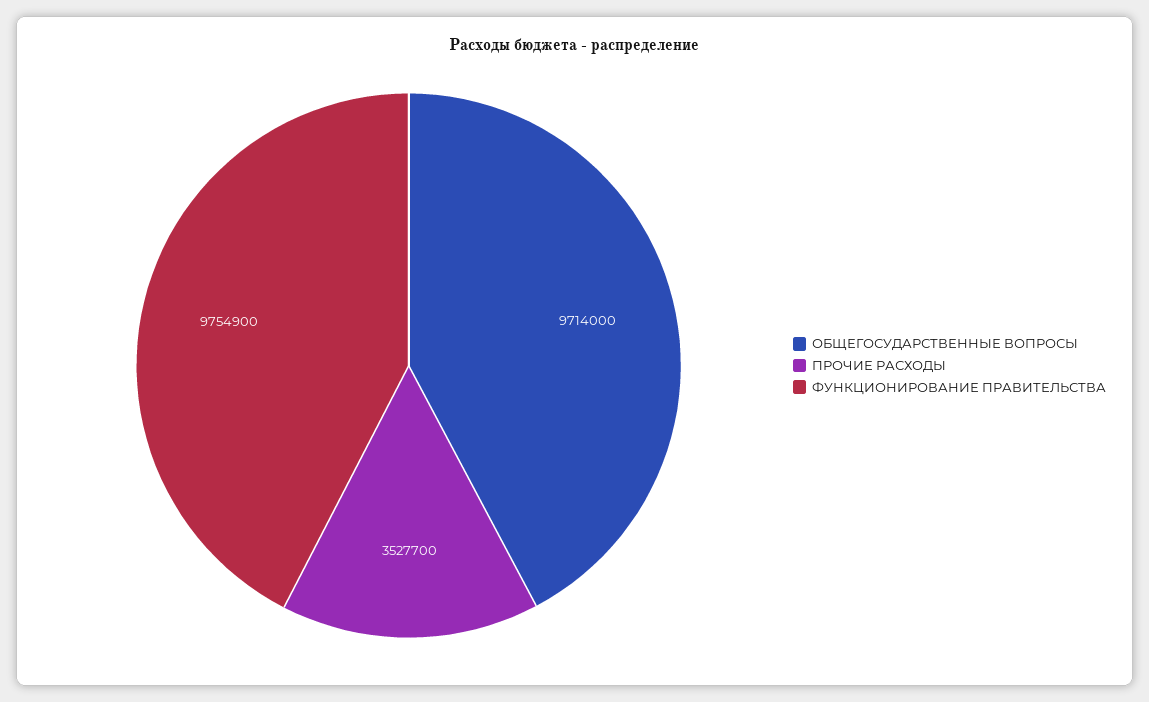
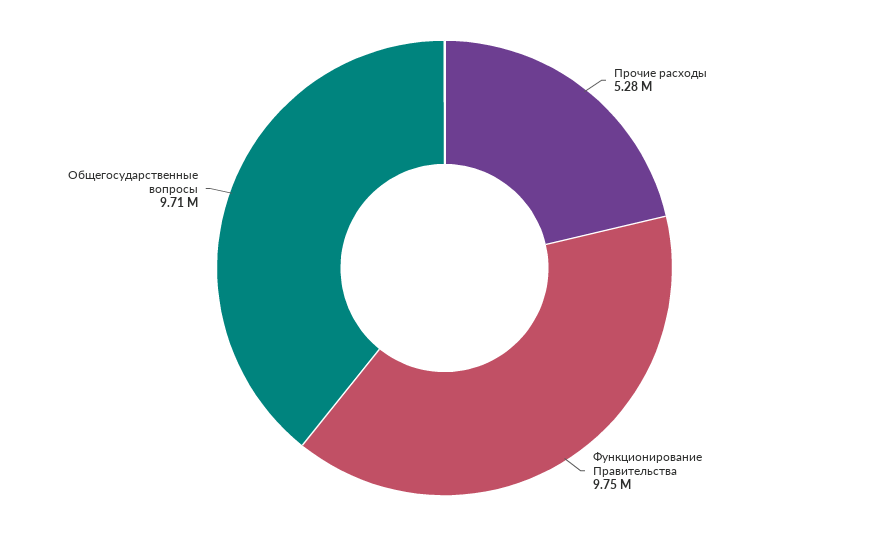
  {
    "ОБЩЕГОСУДАРСТВЕННЫЕ ВОПРОСЫ": 9714000,
-   "ПРОЧИЕ РАСХОДЫ": 3527700,
+   "ПРОЧИЕ РАСХОДЫ": 5280000,
    "ФУНКЦИОНИРОВАНИЕ ПРАВИТЕЛЬСТВА": 9754900
  }

